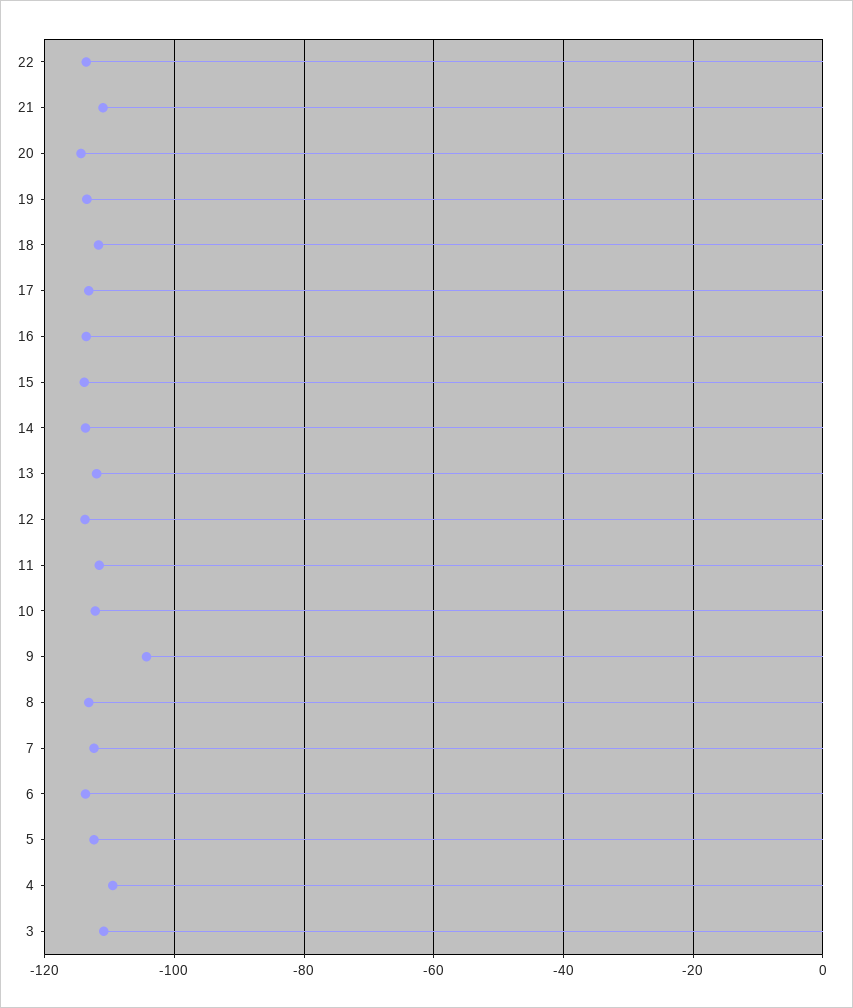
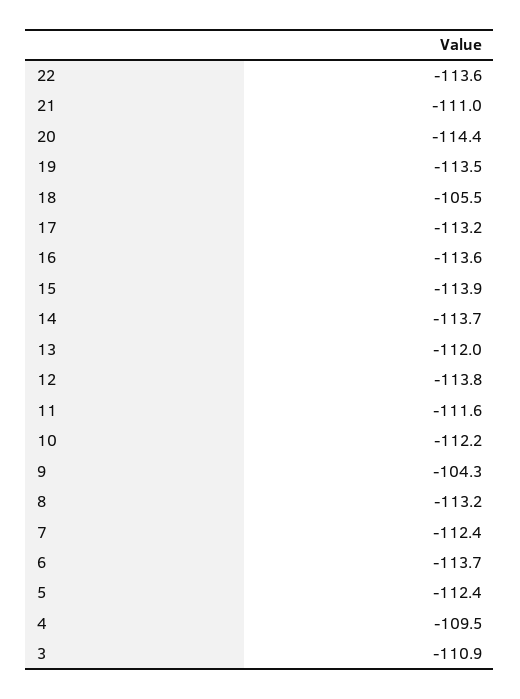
  {
    "22": -113.6,
    "21": -111,
    "20": -114.4,
    "19": -113.5,
-   "18": -112,
+   "18": -105.5,
    "17": -113.2,
    "16": -113.6,
    "15": -113.9,
    "14": -113.7,
    "13": -112,
    "12": -113.8,
    "11": -111.6,
    "10": -112.2,
    "9": -104.3,
    "8": -113.2,
    "7": -112.4,
    "6": -113.7,
    "5": -112.4,
    "4": -109.5,
    "3": -110.9
  }

